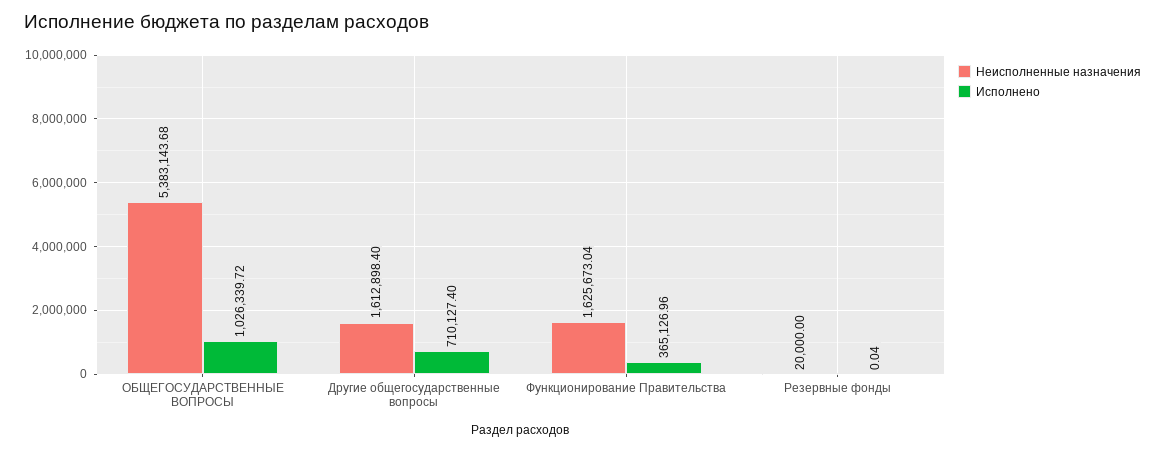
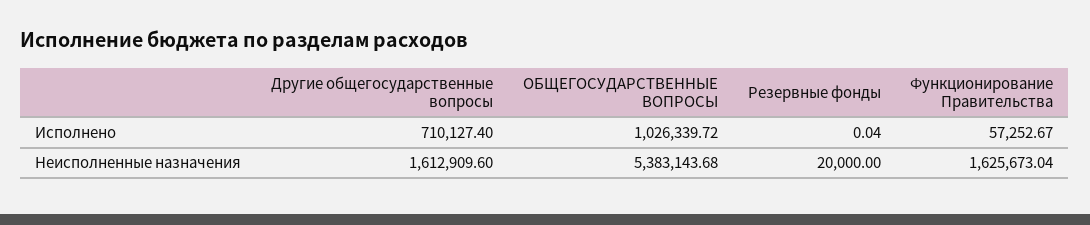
  {
    "Неисполненные назначения": {
      "ОБЩЕГОСУДАРСТВЕННЫЕ ВОПРОСЫ": 5383143.68,
-     "Другие общегосударственные вопросы": 1612898.4,
+     "Другие общегосударственные вопросы": 1612909.6,
      "Функционирование Правительства": 1625673.04,
      "Резервные фонды": 20000
    },
    "Исполнено": {
      "ОБЩЕГОСУДАРСТВЕННЫЕ ВОПРОСЫ": 1026339.72,
      "Другие общегосударственные вопросы": 710127.4,
-     "Функционирование Правительства": 365126.96,
+     "Функционирование Правительства": 57252.67,
      "Резервные фонды": 0.04
    }
  }

